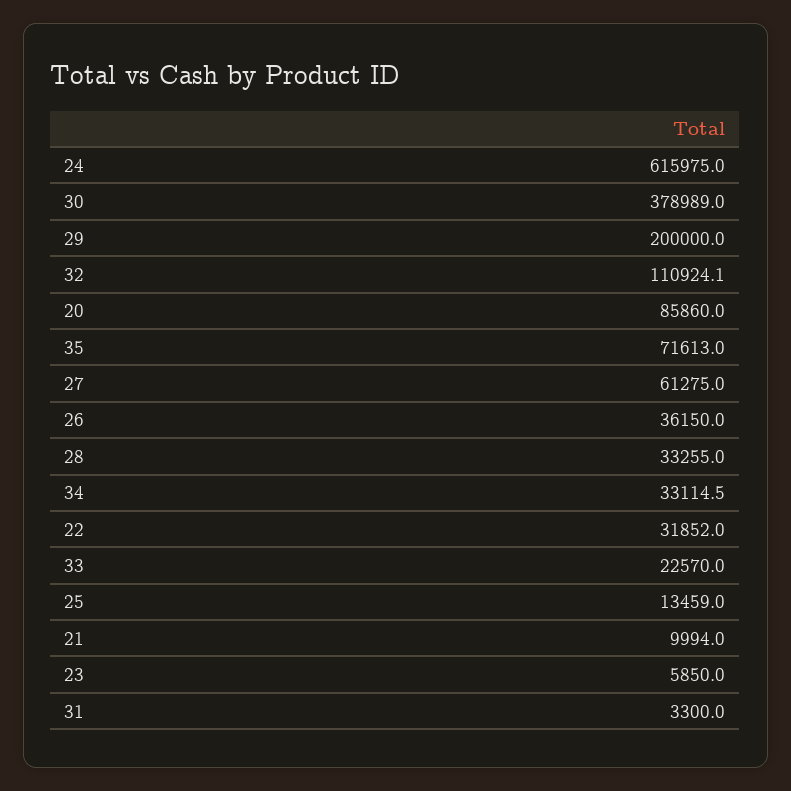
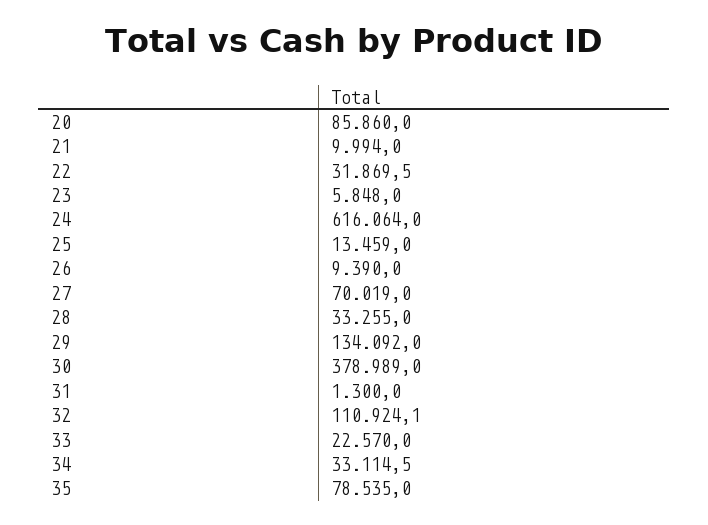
  {
-   "24": 615975,
+   "24": 616064,
    "30": 378989,
-   "29": 200000,
+   "29": 134092,
    "32": 110924.1,
    "20": 85860,
-   "35": 71613,
+   "35": 78535,
-   "27": 61275,
+   "27": 70019,
-   "26": 36150,
+   "26": 9390,
    "28": 33255,
    "34": 33114.5,
-   "22": 31852,
+   "22": 31869.5,
    "33": 22570,
    "25": 13459,
    "21": 9994,
-   "23": 5850,
+   "23": 5848,
-   "31": 3300
+   "31": 1300
  }

